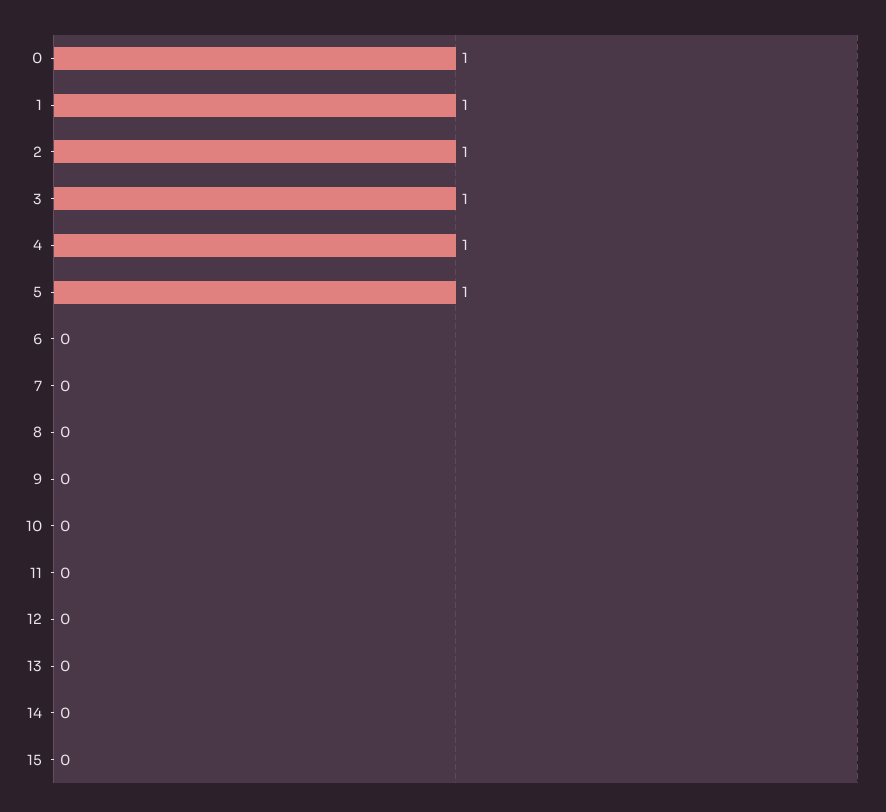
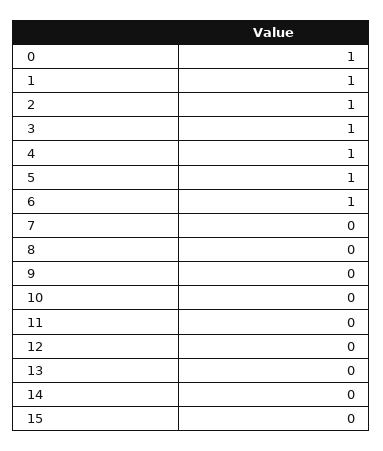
  {
    "0": 1,
    "1": 1,
    "2": 1,
    "3": 1,
    "4": 1,
    "5": 1,
-   "6": 0,
+   "6": 1,
    "7": 0,
    "8": 0,
    "9": 0,
    "10": 0,
    "11": 0,
    "12": 0,
    "13": 0,
    "14": 0,
    "15": 0
  }

